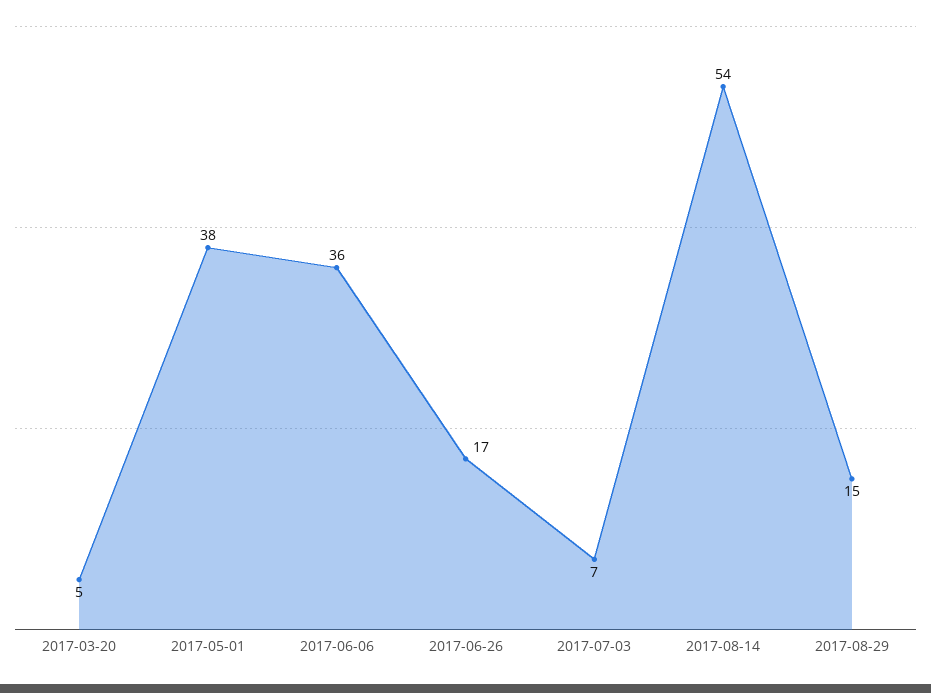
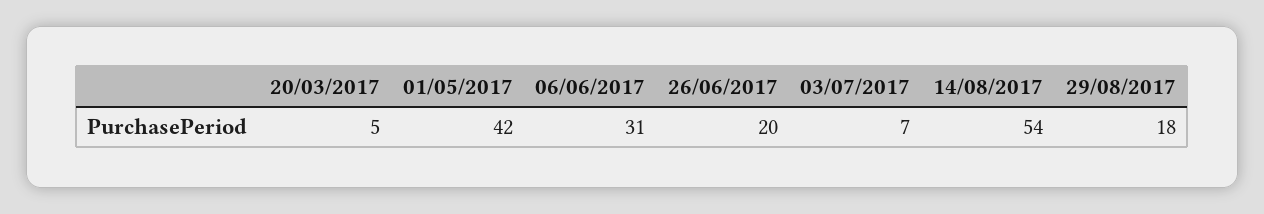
  {
    "2017-03-20": 5,
-   "2017-05-01": 38,
+   "2017-05-01": 42,
-   "2017-06-06": 36,
+   "2017-06-06": 31,
-   "2017-06-26": 17,
+   "2017-06-26": 20,
    "2017-07-03": 7,
    "2017-08-14": 54,
-   "2017-08-29": 15
+   "2017-08-29": 18
  }

